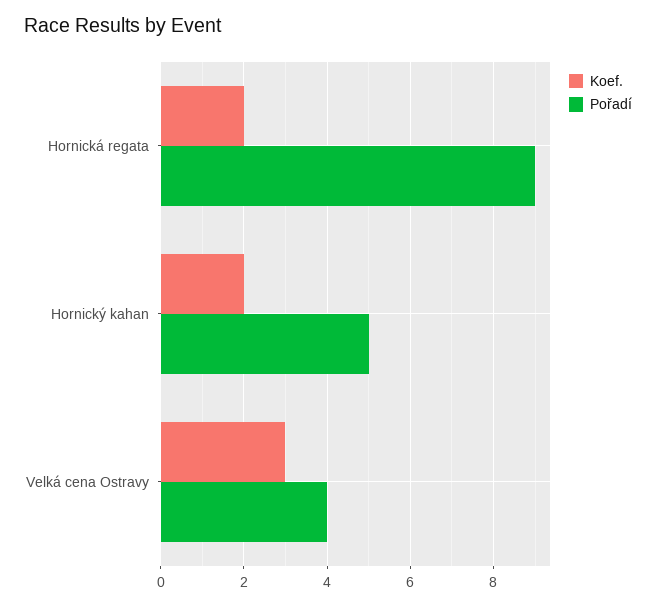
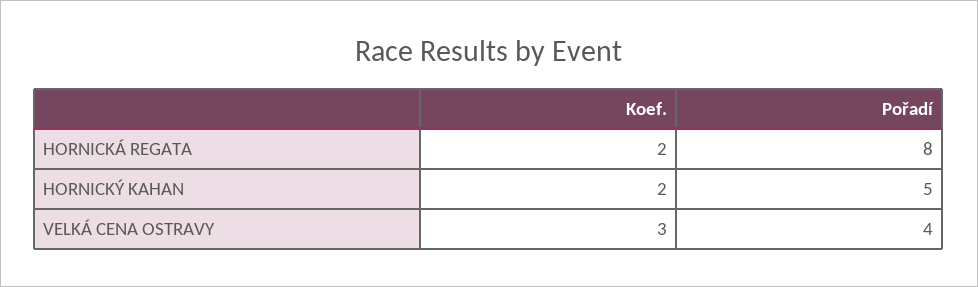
  {
    "Koef.": {
      "Hornická regata": 2,
      "Hornický kahan": 2,
      "Velká cena Ostravy": 3
    },
    "Pořadí": {
-     "Hornická regata": 9,
+     "Hornická regata": 8,
      "Hornický kahan": 5,
      "Velká cena Ostravy": 4
    }
  }

